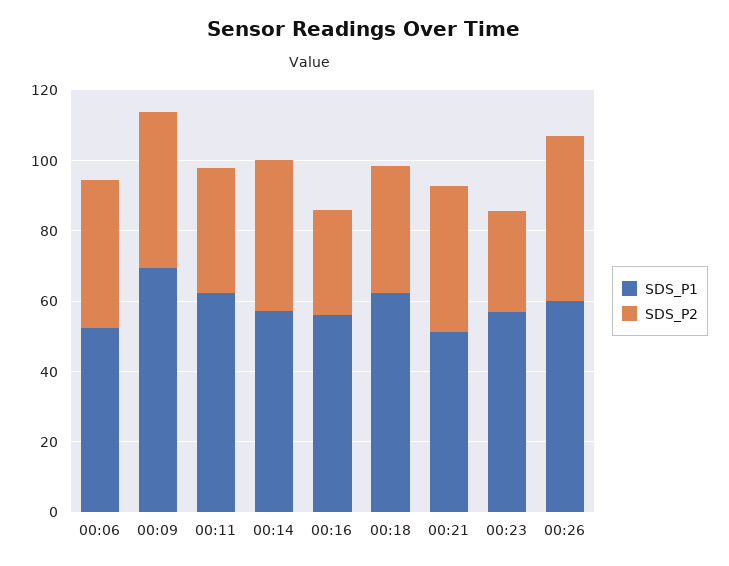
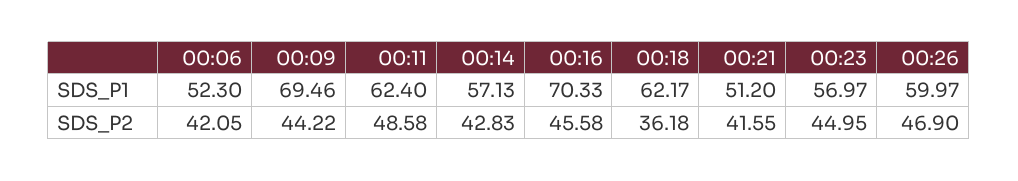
  {
    "SDS_P1": {
      "00:06": 52.3,
      "00:09": 69.46,
      "00:11": 62.4,
      "00:14": 57.13,
-     "00:16": 55,
+     "00:16": 70.33,
      "00:18": 62.17,
      "00:21": 51.2,
      "00:23": 56.97,
      "00:26": 59.97
    },
    "SDS_P2": {
      "00:06": 42.05,
      "00:09": 44.22,
-     "00:11": 35,
+     "00:11": 48.58,
      "00:14": 42.83,
-     "00:16": 30,
+     "00:16": 45.58,
      "00:18": 36.18,
      "00:21": 41.55,
-     "00:23": 30,
+     "00:23": 44.95,
      "00:26": 46.9
    }
  }

